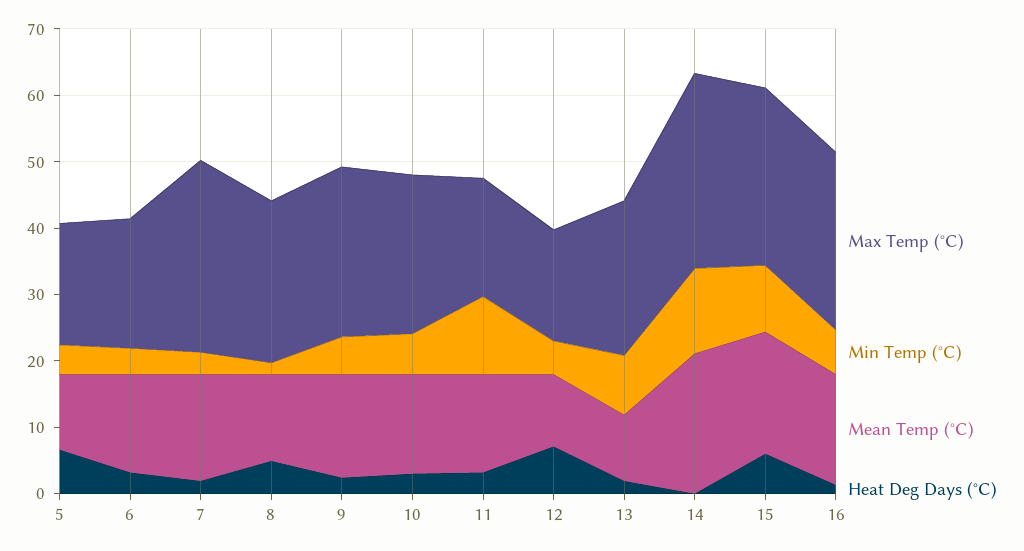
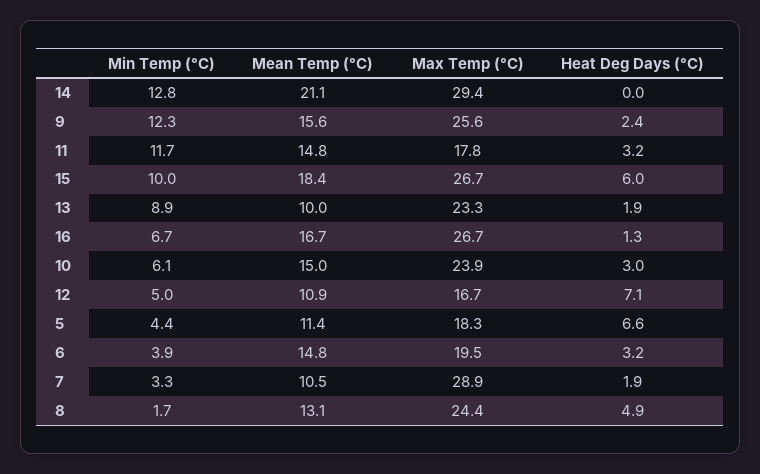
  {
    "Max Temp (°C)": {
      "5": 18.3,
      "6": 19.5,
      "7": 28.9,
      "8": 24.4,
      "9": 25.6,
      "10": 23.9,
      "11": 17.8,
      "12": 16.7,
      "13": 23.3,
      "14": 29.4,
      "15": 26.7,
      "16": 26.7
    },
    "Min Temp (°C)": {
      "5": 4.4,
      "6": 3.9,
      "7": 3.3,
      "8": 1.7,
-     "9": 6,
+     "9": 12.3,
      "10": 6.1,
      "11": 11.7,
      "12": 5,
      "13": 8.9,
      "14": 12.8,
      "15": 10,
      "16": 6.7
    },
    "Mean Temp (°C)": {
      "5": 11.4,
      "6": 14.8,
-     "7": 16,
+     "7": 10.5,
      "8": 13.1,
      "9": 15.6,
      "10": 15,
      "11": 14.8,
      "12": 10.9,
      "13": 10,
      "14": 21.1,
      "15": 18.4,
      "16": 16.7
    },
    "Heat Deg Days (°C)": {
      "5": 6.6,
      "6": 3.2,
      "7": 1.9,
      "8": 4.9,
      "9": 2.4,
      "10": 3,
      "11": 3.2,
      "12": 7.1,
      "13": 1.9,
      "14": 0,
      "15": 6,
      "16": 1.3
    }
  }

